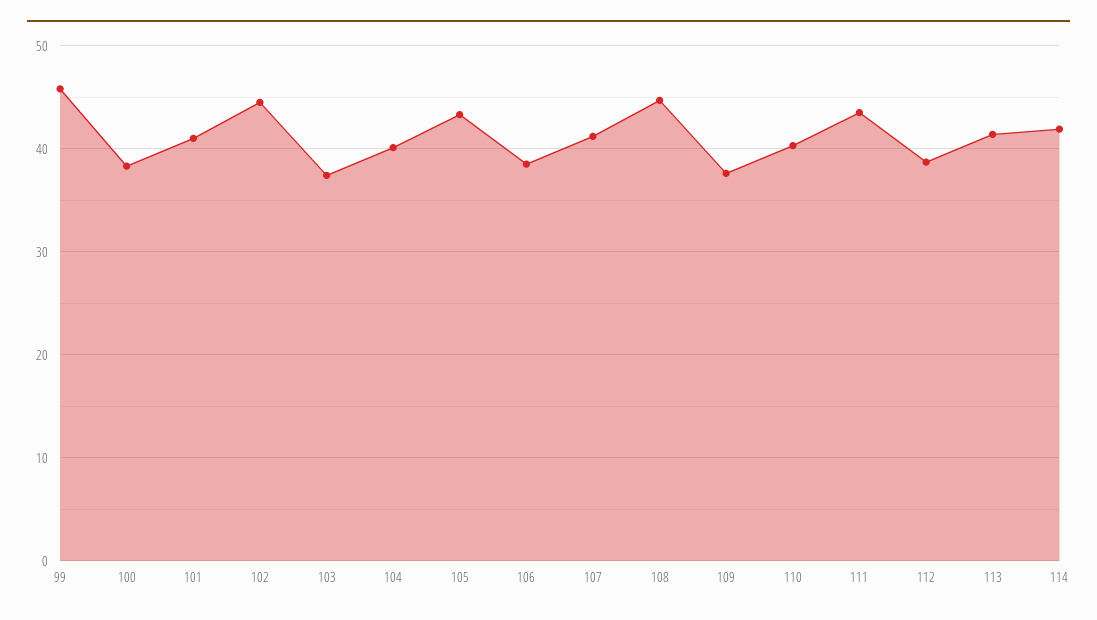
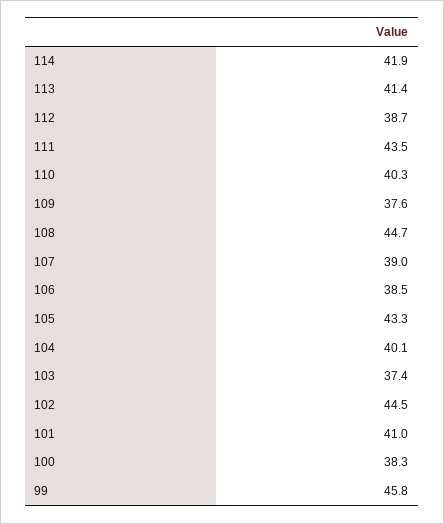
  {
    "99": 45.8,
    "100": 38.3,
    "101": 41,
    "102": 44.5,
    "103": 37.4,
    "104": 40.1,
    "105": 43.3,
    "106": 38.5,
-   "107": 41,
+   "107": 39,
    "108": 44.7,
    "109": 37.6,
    "110": 40.3,
    "111": 43.5,
    "112": 38.7,
    "113": 41.4,
    "114": 41.9
  }

